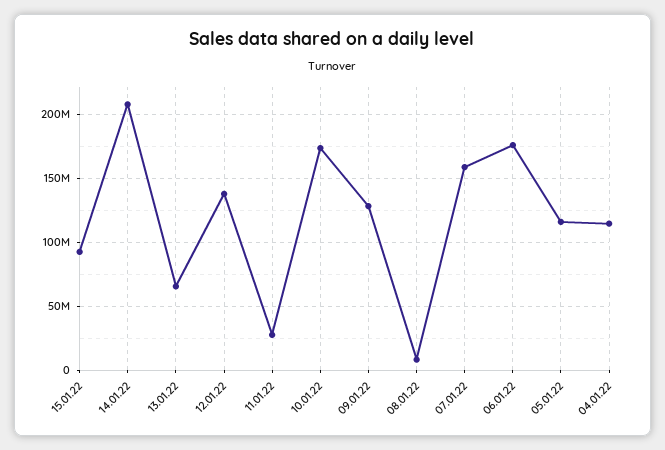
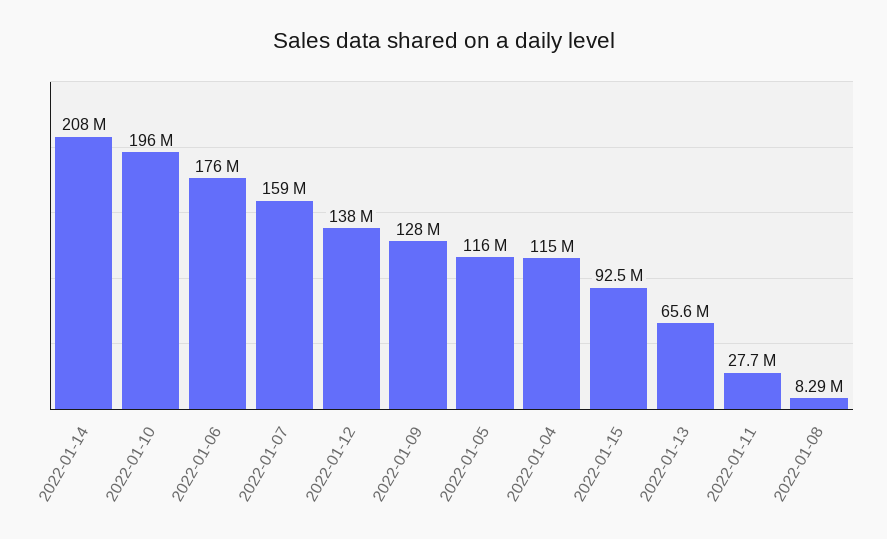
  {
    "15.01.22": 92500000,
    "14.01.22": 208000000,
    "13.01.22": 65600000,
    "12.01.22": 138000000,
    "11.01.22": 27700000,
-   "10.01.22": 175000000,
+   "10.01.22": 196000000,
    "09.01.22": 128000000,
    "08.01.22": 8290000,
    "07.01.22": 159000000,
    "06.01.22": 176000000,
    "05.01.22": 116000000,
    "04.01.22": 115000000
  }

